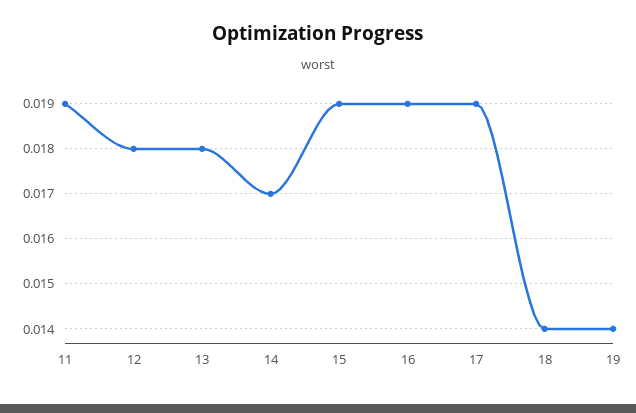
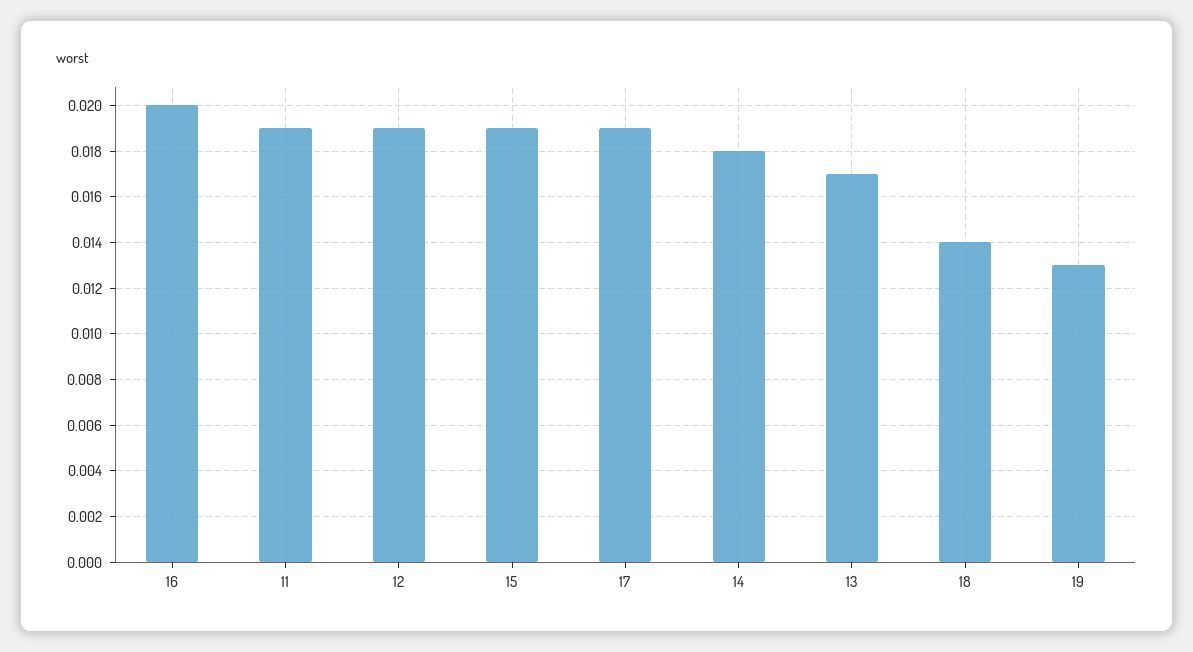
  {
    "11": 0.019,
-   "12": 0.018,
+   "12": 0.019,
-   "13": 0.018,
+   "13": 0.017,
-   "14": 0.017,
+   "14": 0.018,
    "15": 0.019,
-   "16": 0.019,
+   "16": 0.02,
    "17": 0.019,
    "18": 0.014,
-   "19": 0.014
+   "19": 0.013
  }

